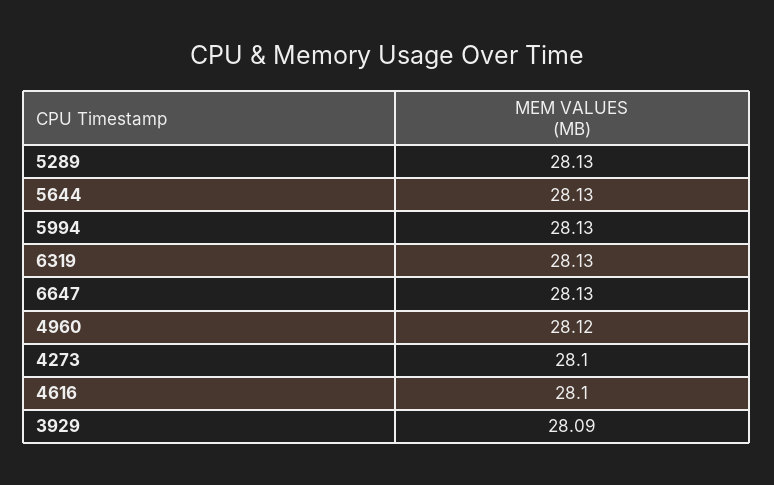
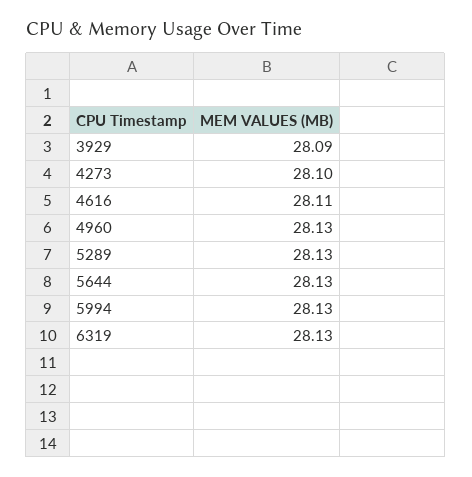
  {
    "5289": 28.13,
    "5644": 28.13,
    "5994": 28.13,
    "6319": 28.13,
-   "6647": 28.13,
-   "4960": 28.12,
+   "4960": 28.13,
    "4273": 28.1,
-   "4616": 28.1,
+   "4616": 28.11,
    "3929": 28.09
  }

